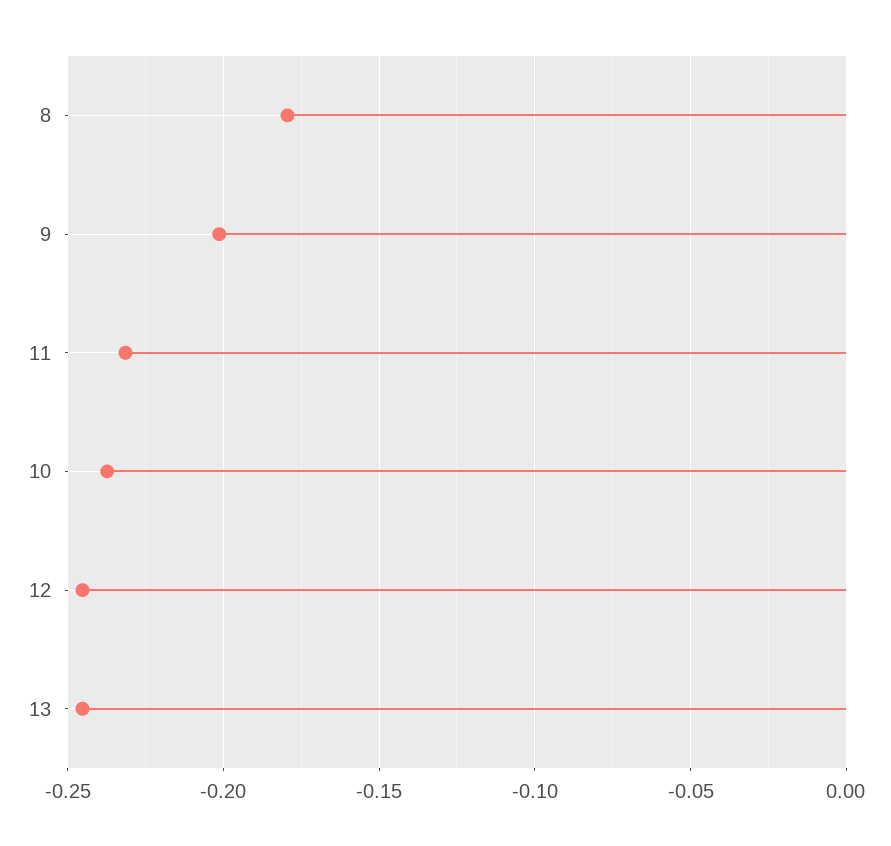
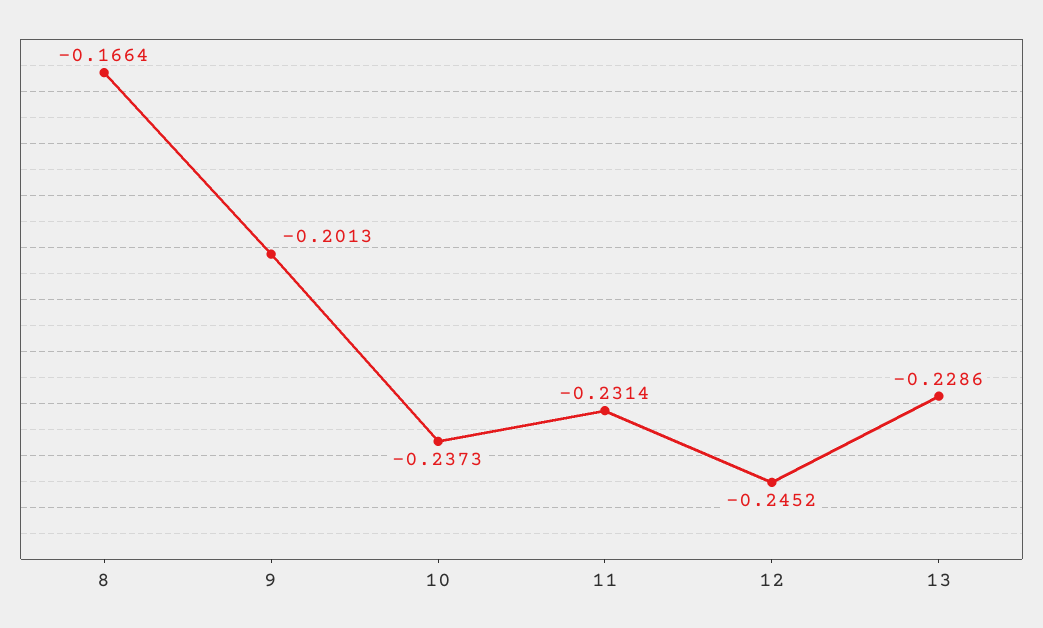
  {
-   "8": -0.18,
+   "8": -0.1664,
    "9": -0.2013,
    "11": -0.2314,
    "10": -0.2373,
    "12": -0.2452,
-   "13": -0.245
+   "13": -0.2286
  }

